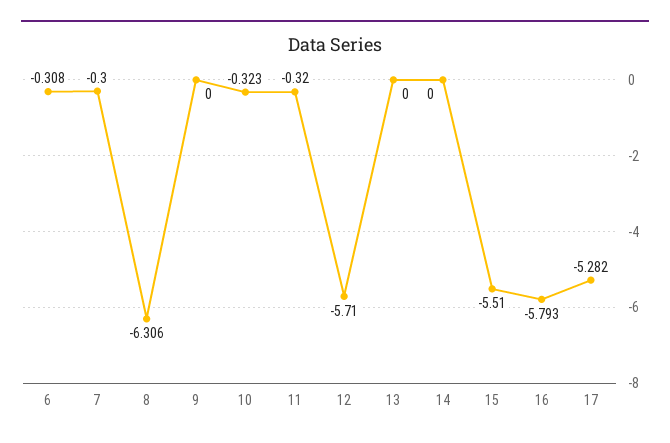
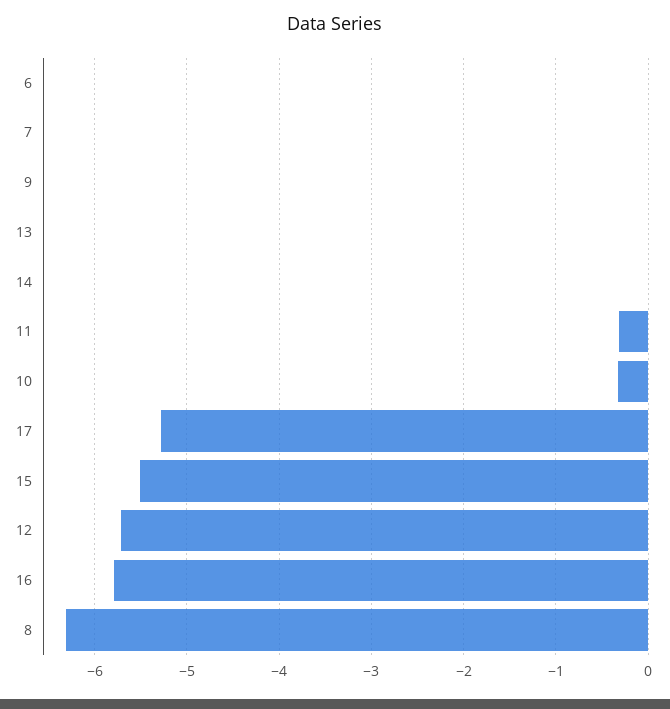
  {
-   "6": -0.308,
+   "6": 0,
-   "7": -0.3,
+   "7": 0,
    "8": -6.306,
    "9": 0,
    "10": -0.323,
    "11": -0.32,
    "12": -5.71,
    "13": 0,
    "14": 0,
    "15": -5.51,
    "16": -5.793,
    "17": -5.282
  }

